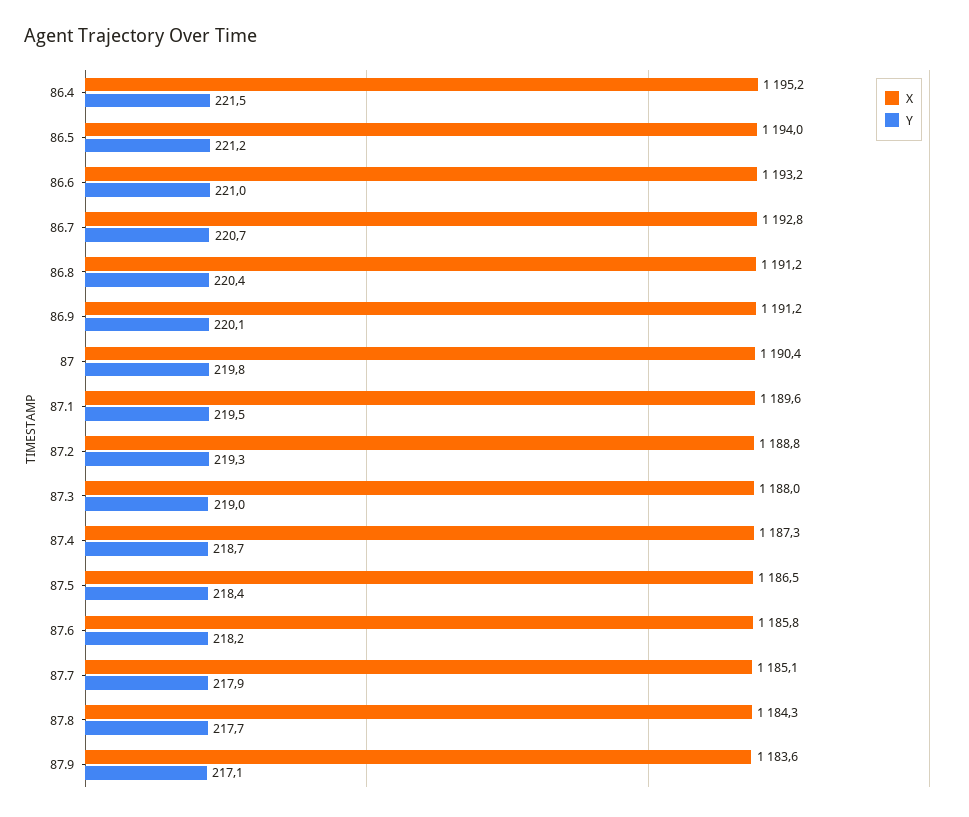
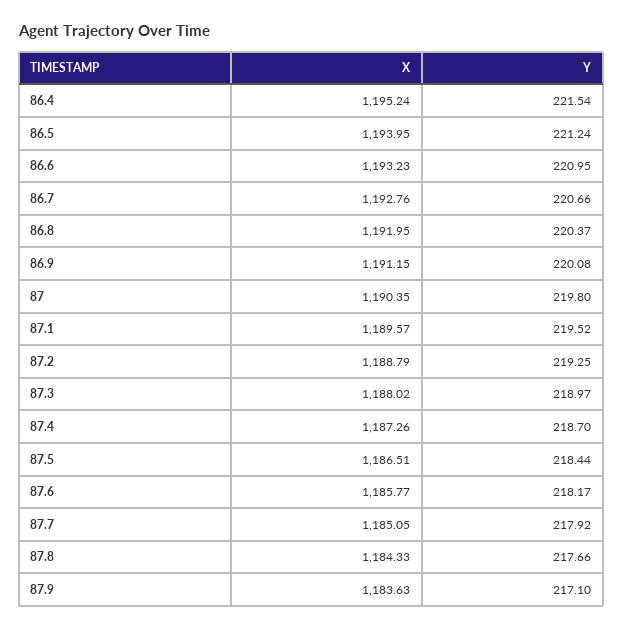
  {
    "X": {
      "86.4": 1195.24,
      "86.5": 1193.95,
      "86.6": 1193.23,
      "86.7": 1192.76,
-     "86.8": 1191.2,
+     "86.8": 1191.95,
      "86.9": 1191.15,
      "87": 1190.35,
      "87.1": 1189.57,
      "87.2": 1188.79,
      "87.3": 1188.02,
      "87.4": 1187.26,
      "87.5": 1186.51,
      "87.6": 1185.77,
      "87.7": 1185.05,
      "87.8": 1184.33,
      "87.9": 1183.63
    },
    "Y": {
      "86.4": 221.54,
      "86.5": 221.24,
      "86.6": 220.95,
      "86.7": 220.66,
      "86.8": 220.37,
      "86.9": 220.08,
      "87": 219.8,
      "87.1": 219.52,
      "87.2": 219.25,
      "87.3": 218.97,
      "87.4": 218.7,
      "87.5": 218.44,
      "87.6": 218.17,
      "87.7": 217.92,
      "87.8": 217.66,
      "87.9": 217.1
    }
  }

